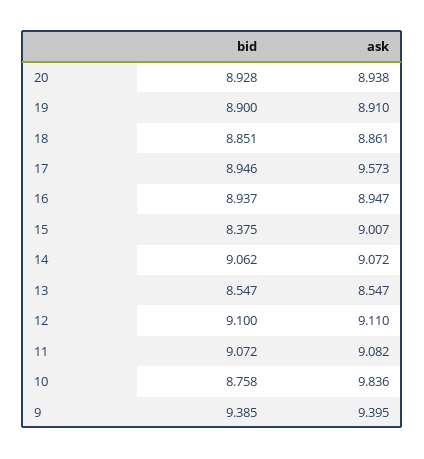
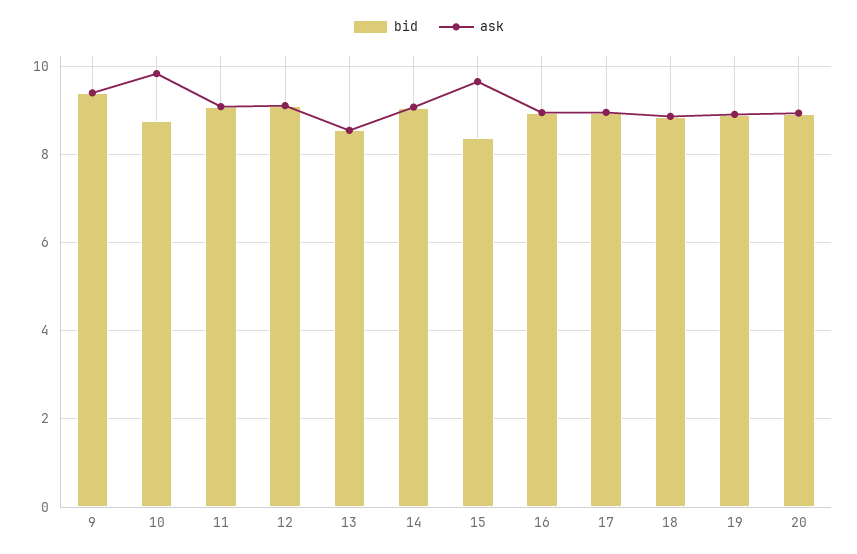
  {
    "bid": {
      "20": 8.928,
      "19": 8.9,
      "18": 8.851,
      "17": 8.946,
      "16": 8.937,
      "15": 8.375,
      "14": 9.062,
      "13": 8.547,
      "12": 9.1,
      "11": 9.072,
      "10": 8.758,
      "9": 9.385
    },
    "ask": {
      "20": 8.938,
      "19": 8.91,
      "18": 8.861,
-     "17": 9.573,
+     "17": 9,
      "16": 8.947,
-     "15": 9.007,
+     "15": 9.6,
      "14": 9.072,
      "13": 8.547,
      "12": 9.11,
      "11": 9.082,
      "10": 9.836,
      "9": 9.395
    }
  }

